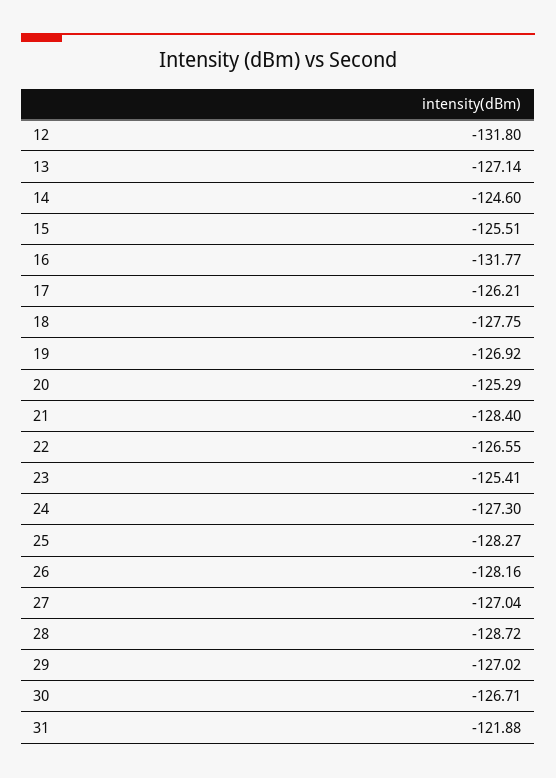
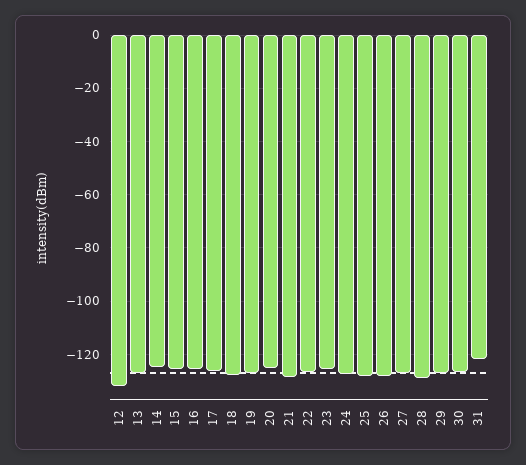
  {
    "12": -131.8,
    "13": -127.14,
    "14": -124.6,
    "15": -125.51,
-   "16": -131.77,
+   "16": -125,
    "17": -126.21,
    "18": -127.75,
    "19": -126.92,
    "20": -125.29,
    "21": -128.4,
    "22": -126.55,
    "23": -125.41,
    "24": -127.3,
    "25": -128.27,
    "26": -128.16,
    "27": -127.04,
    "28": -128.72,
    "29": -127.02,
    "30": -126.71,
    "31": -121.88
  }

